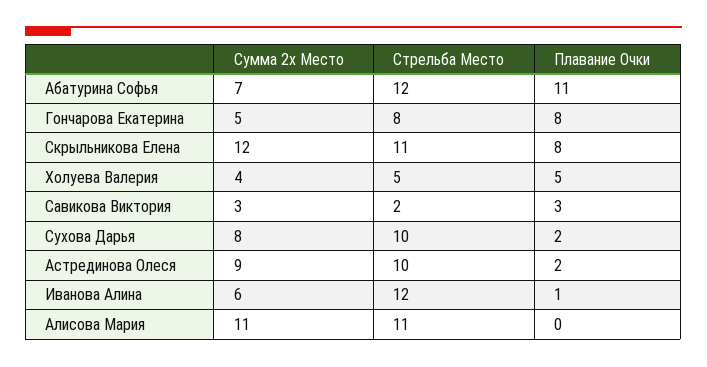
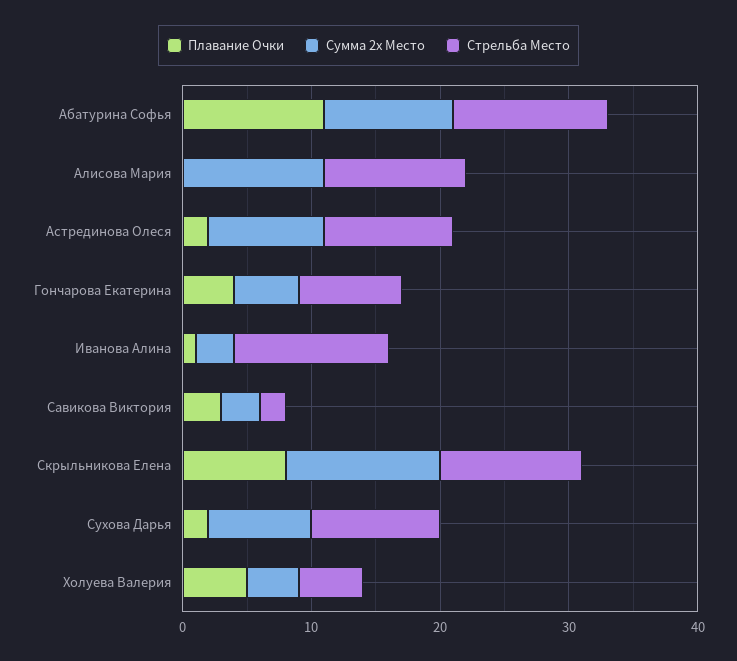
  {
    "Сумма 2х Место": {
-     "Абатурина Софья": 7,
+     "Абатурина Софья": 10,
      "Гончарова Екатерина": 5,
      "Скрыльникова Елена": 12,
      "Холуева Валерия": 4,
      "Савикова Виктория": 3,
      "Сухова Дарья": 8,
      "Астрединова Олеся": 9,
-     "Иванова Алина": 6,
+     "Иванова Алина": 3,
      "Алисова Мария": 11
    },
    "Стрельба Место": {
      "Абатурина Софья": 12,
      "Гончарова Екатерина": 8,
      "Скрыльникова Елена": 11,
      "Холуева Валерия": 5,
      "Савикова Виктория": 2,
      "Сухова Дарья": 10,
      "Астрединова Олеся": 10,
      "Иванова Алина": 12,
      "Алисова Мария": 11
    },
    "Плавание Очки": {
      "Абатурина Софья": 11,
-     "Гончарова Екатерина": 8,
+     "Гончарова Екатерина": 4,
      "Скрыльникова Елена": 8,
      "Холуева Валерия": 5,
      "Савикова Виктория": 3,
      "Сухова Дарья": 2,
      "Астрединова Олеся": 2,
      "Иванова Алина": 1,
      "Алисова Мария": 0
    }
  }

